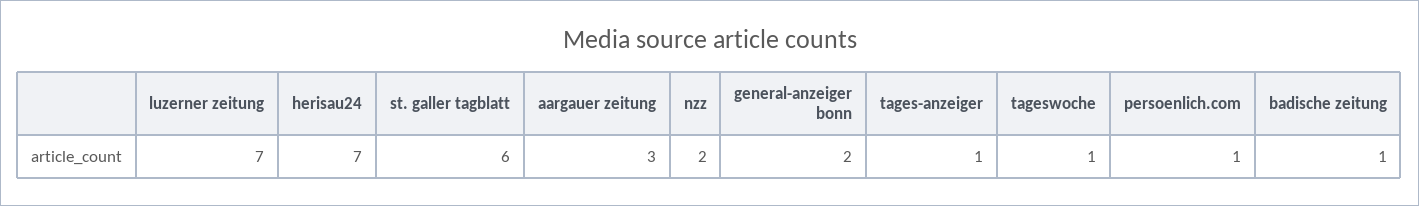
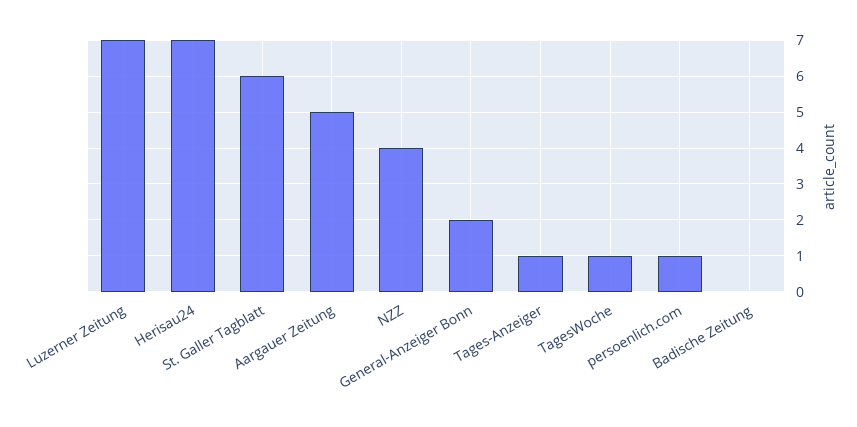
  {
    "luzerner zeitung": 7,
    "herisau24": 7,
    "st. galler tagblatt": 6,
-   "aargauer zeitung": 3,
+   "aargauer zeitung": 5,
-   "nzz": 2,
+   "nzz": 4,
    "general-anzeiger bonn": 2,
    "tages-anzeiger": 1,
    "tageswoche": 1,
    "persoenlich.com": 1,
-   "badische zeitung": 1
+   "badische zeitung": 0
  }

